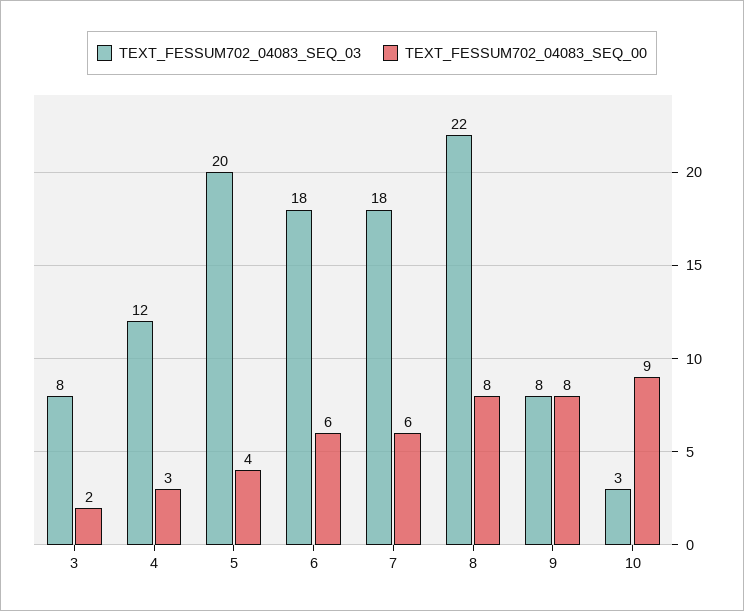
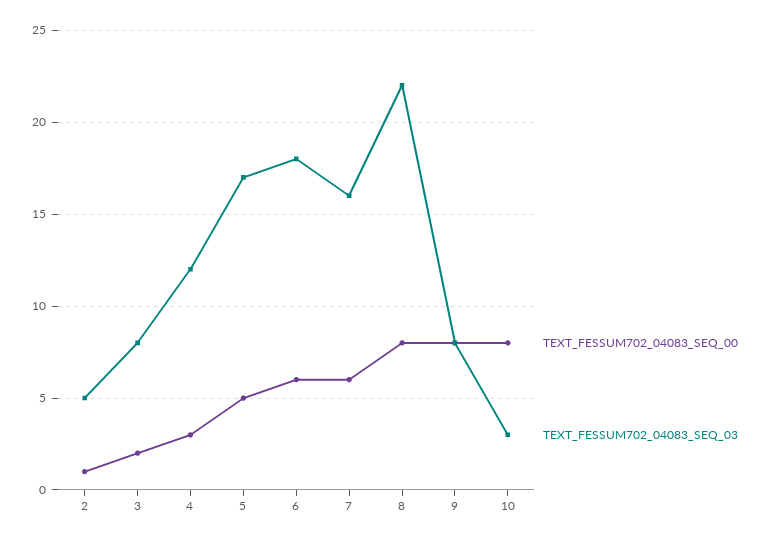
  {
    "TEXT_FESSUM702_04083_SEQ_03": {
      "3": 8,
      "4": 12,
-     "5": 20,
+     "5": 17,
      "6": 18,
-     "7": 18,
+     "7": 16,
      "8": 22,
      "9": 8,
-     "10": 3
+     "10": 3,
+     "2": 5
    },
    "TEXT_FESSUM702_04083_SEQ_00": {
      "3": 2,
      "4": 3,
-     "5": 4,
+     "5": 5,
      "6": 6,
      "7": 6,
      "8": 8,
      "9": 8,
-     "10": 9
+     "10": 8,
+     "2": 1
    }
  }

